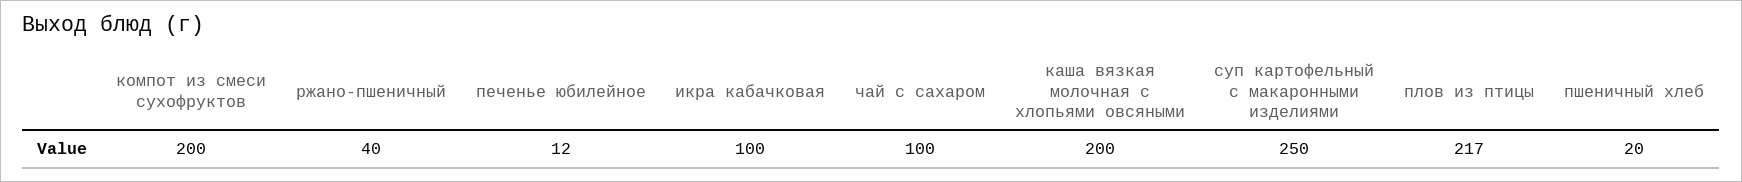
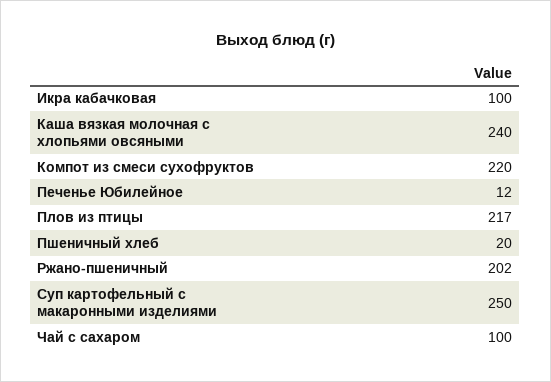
  {
-   "компот из смеси сухофруктов": 200,
+   "компот из смеси сухофруктов": 220,
-   "ржано-пшеничный": 40,
+   "ржано-пшеничный": 202,
    "печенье юбилейное": 12,
    "икра кабачковая": 100,
    "чай с сахаром": 100,
-   "каша вязкая молочная с хлопьями овсяными": 200,
+   "каша вязкая молочная с хлопьями овсяными": 240,
    "суп картофельный с макаронными изделиями": 250,
    "плов из птицы": 217,
    "пшеничный хлеб": 20
  }

